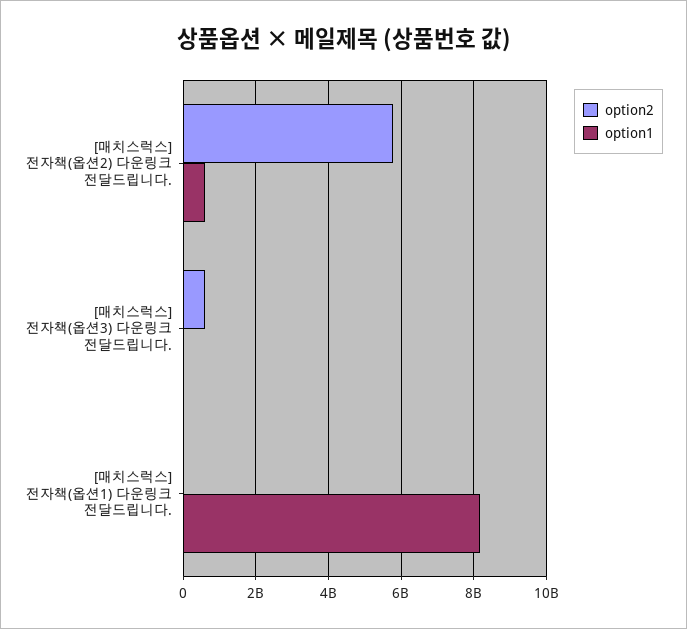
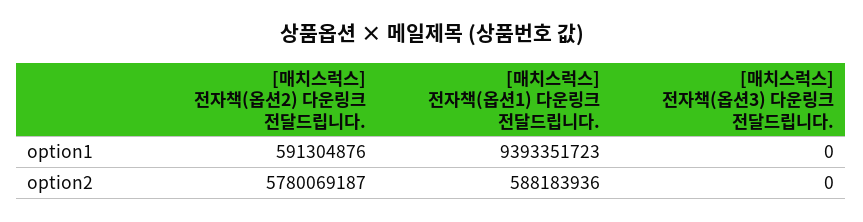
  {
    "option2": {
      "[매치스럭스] 전자책(옵션2) 다운링크 전달드립니다.": 5780069187,
-     "[매치스럭스] 전자책(옵션3) 다운링크 전달드립니다.": 600000000,
+     "[매치스럭스] 전자책(옵션3) 다운링크 전달드립니다.": 0,
-     "[매치스럭스] 전자책(옵션1) 다운링크 전달드립니다.": 0
+     "[매치스럭스] 전자책(옵션1) 다운링크 전달드립니다.": 588183936
    },
    "option1": {
      "[매치스럭스] 전자책(옵션2) 다운링크 전달드립니다.": 591304876,
      "[매치스럭스] 전자책(옵션3) 다운링크 전달드립니다.": 0,
-     "[매치스럭스] 전자책(옵션1) 다운링크 전달드립니다.": 8200000000
+     "[매치스럭스] 전자책(옵션1) 다운링크 전달드립니다.": 9393351723
    }
  }

